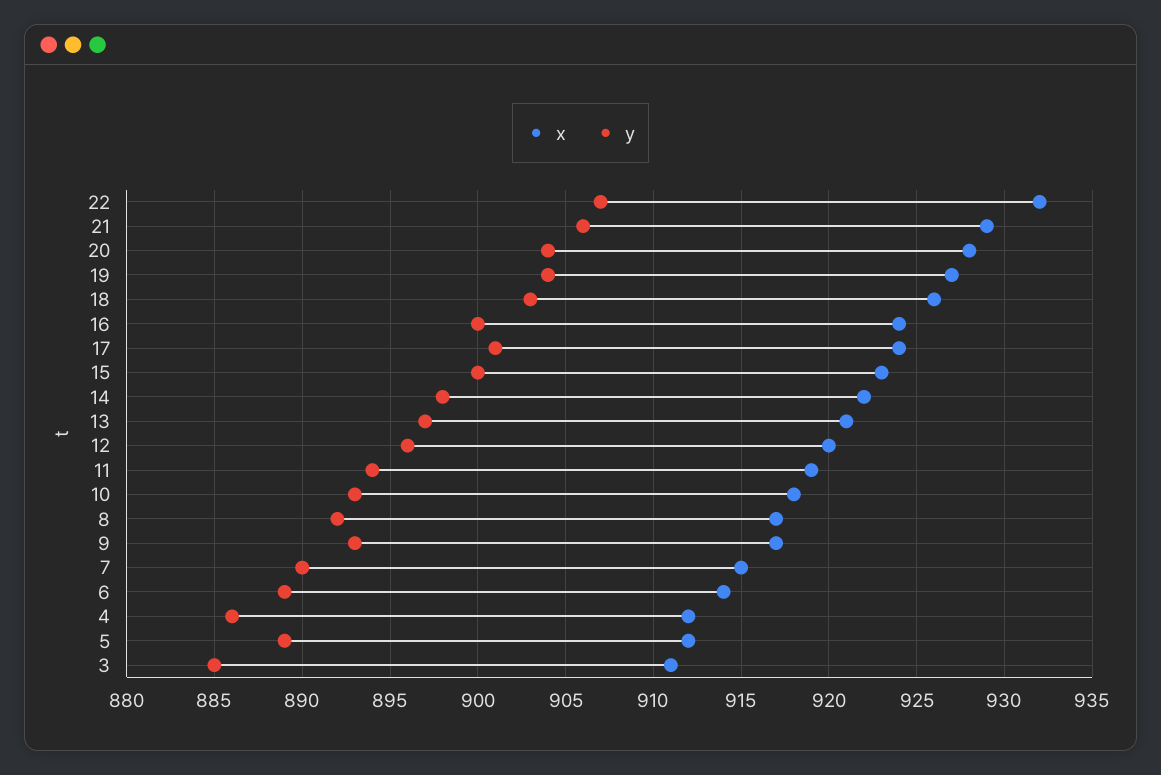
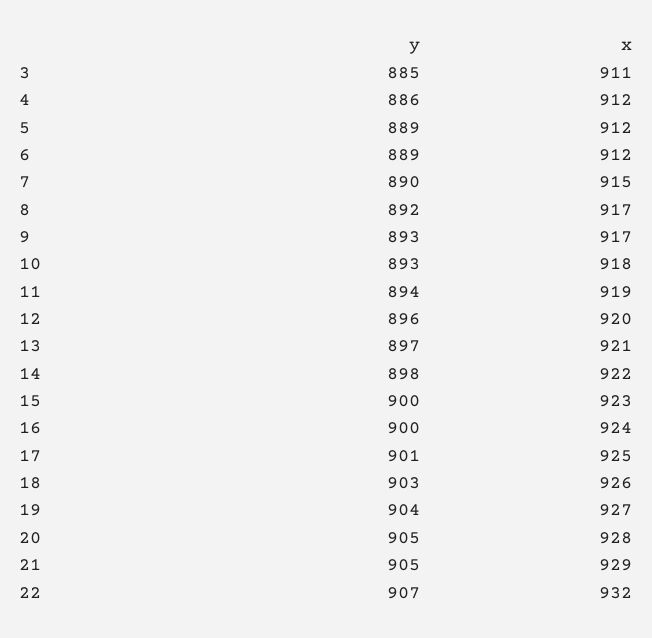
  {
    "x": {
      "22": 932,
      "21": 929,
      "20": 928,
      "19": 927,
      "18": 926,
      "16": 924,
-     "17": 924,
+     "17": 925,
      "15": 923,
      "14": 922,
      "13": 921,
      "12": 920,
      "11": 919,
      "10": 918,
      "8": 917,
      "9": 917,
      "7": 915,
-     "6": 914,
+     "6": 912,
      "4": 912,
      "5": 912,
      "3": 911
    },
    "y": {
      "22": 907,
-     "21": 906,
+     "21": 905,
-     "20": 904,
+     "20": 905,
      "19": 904,
      "18": 903,
      "16": 900,
      "17": 901,
      "15": 900,
      "14": 898,
      "13": 897,
      "12": 896,
      "11": 894,
      "10": 893,
      "8": 892,
      "9": 893,
      "7": 890,
      "6": 889,
      "4": 886,
      "5": 889,
      "3": 885
    }
  }

